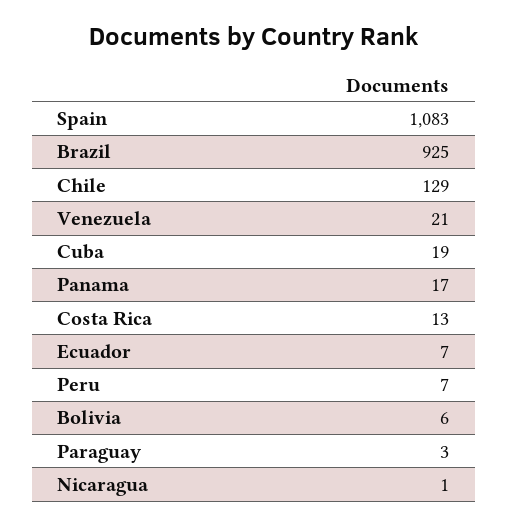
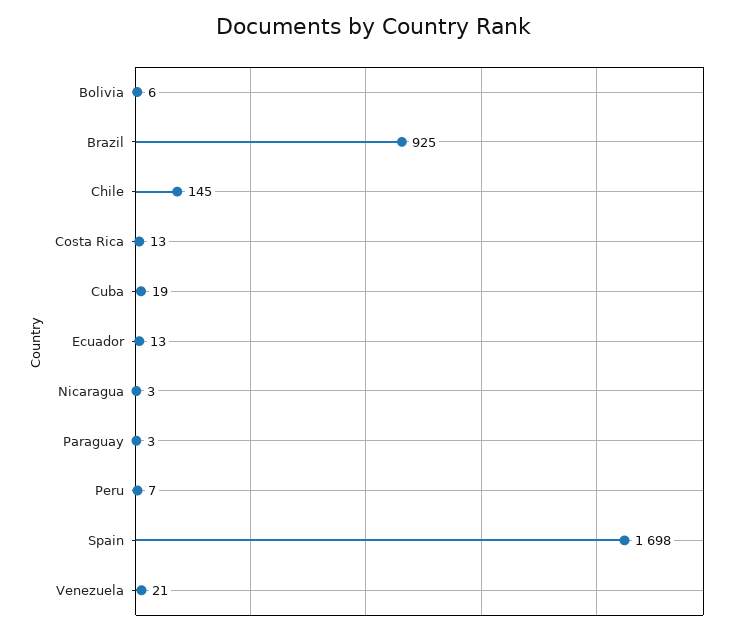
  {
-   "Spain": 1083,
+   "Spain": 1698,
    "Brazil": 925,
-   "Chile": 129,
+   "Chile": 145,
    "Venezuela": 21,
    "Cuba": 19,
-   "Panama": 17,
    "Costa Rica": 13,
-   "Ecuador": 7,
+   "Ecuador": 13,
    "Peru": 7,
    "Bolivia": 6,
    "Paraguay": 3,
-   "Nicaragua": 1
+   "Nicaragua": 3
  }

